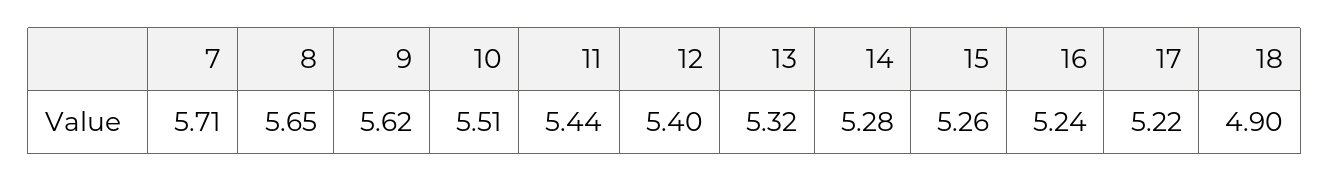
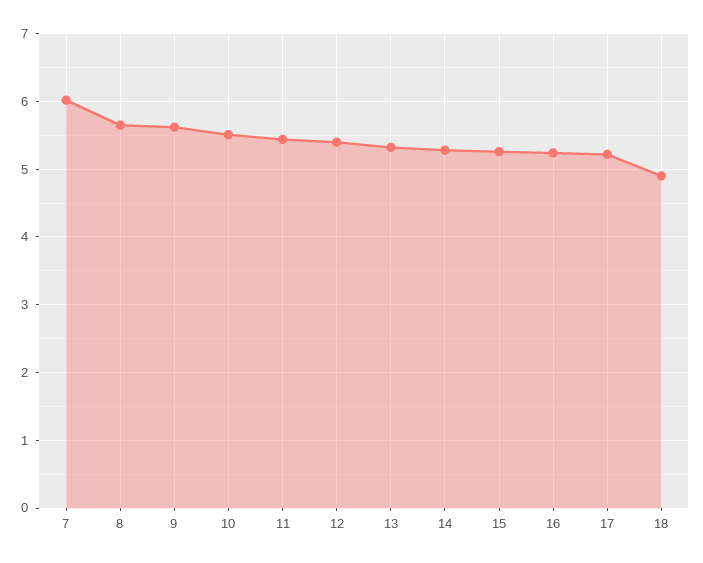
  {
-   "7": 5.71,
+   "7": 6,
    "8": 5.65,
    "9": 5.62,
    "10": 5.51,
    "11": 5.44,
    "12": 5.4,
    "13": 5.32,
    "14": 5.28,
    "15": 5.26,
    "16": 5.24,
    "17": 5.22,
    "18": 4.9
  }

